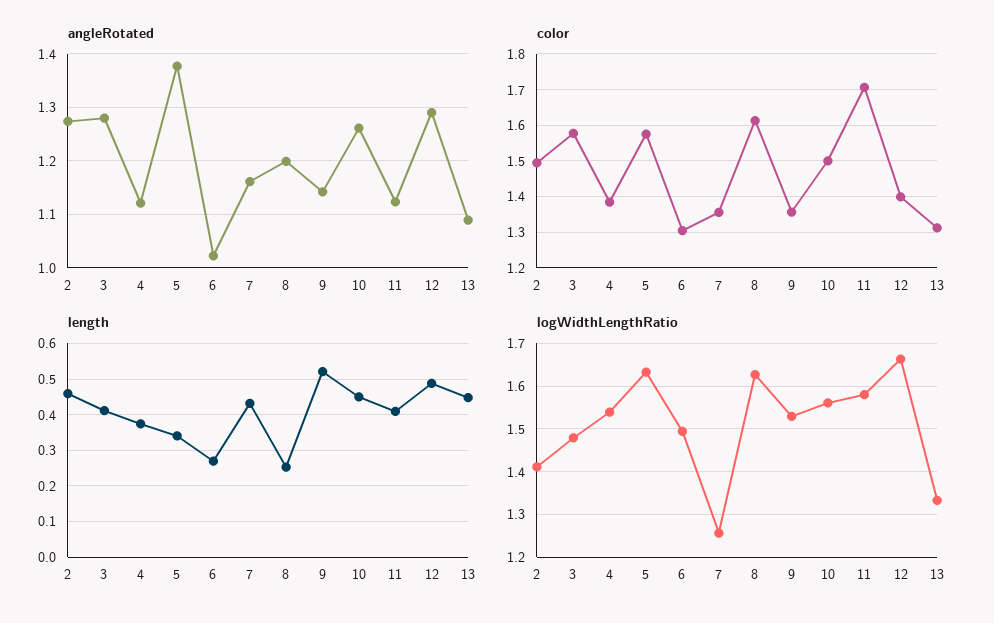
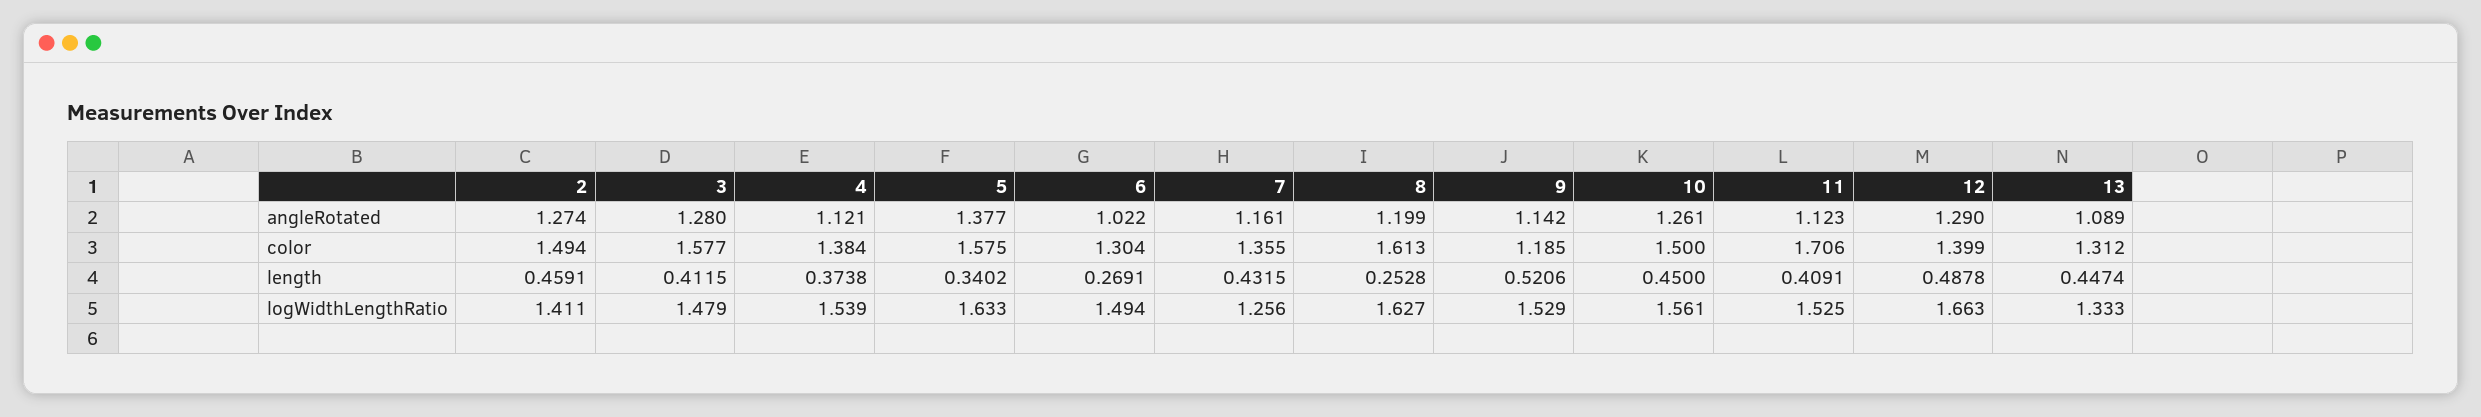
  {
    "angleRotated": {
      "2": 1.274,
      "3": 1.28,
      "4": 1.121,
      "5": 1.377,
      "6": 1.022,
      "7": 1.161,
      "8": 1.199,
      "9": 1.142,
      "10": 1.261,
      "11": 1.123,
      "12": 1.29,
      "13": 1.089
    },
    "color": {
      "2": 1.494,
      "3": 1.577,
      "4": 1.384,
      "5": 1.575,
      "6": 1.304,
      "7": 1.355,
      "8": 1.613,
-     "9": 1.36,
+     "9": 1.185,
      "10": 1.5,
      "11": 1.706,
      "12": 1.399,
      "13": 1.312
    },
    "length": {
      "2": 0.4591,
      "3": 0.4115,
      "4": 0.3738,
      "5": 0.3402,
      "6": 0.2691,
      "7": 0.4315,
      "8": 0.2528,
      "9": 0.5206,
      "10": 0.45,
      "11": 0.4091,
      "12": 0.4878,
      "13": 0.4474
    },
    "logWidthLengthRatio": {
      "2": 1.411,
      "3": 1.479,
      "4": 1.539,
      "5": 1.633,
      "6": 1.494,
      "7": 1.256,
      "8": 1.627,
      "9": 1.529,
      "10": 1.561,
-     "11": 1.58,
+     "11": 1.525,
      "12": 1.663,
      "13": 1.333
    }
  }

